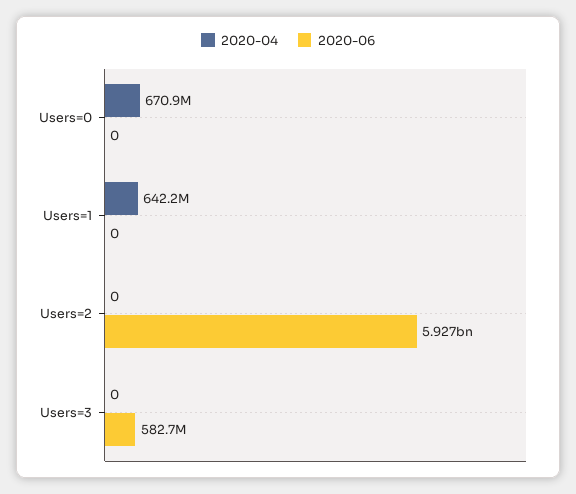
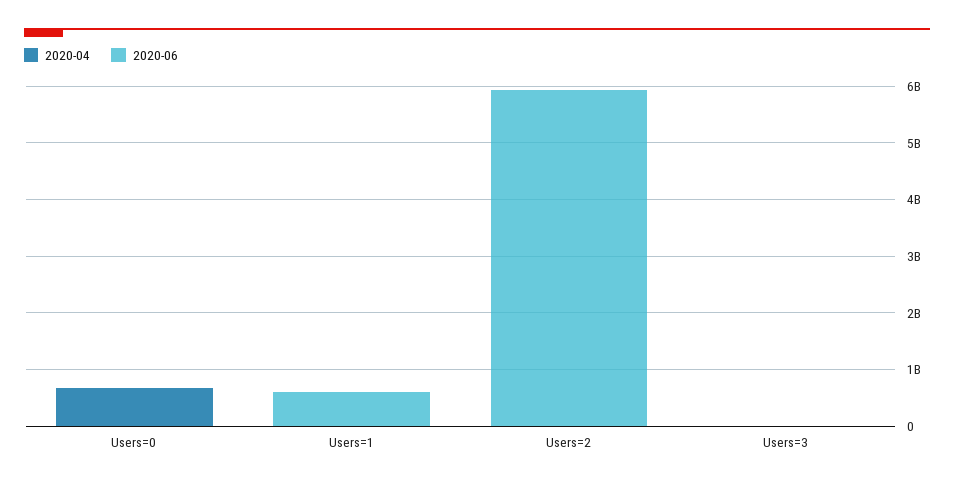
  {
    "2020-04": {
      "Users=0": 670900000,
-     "Users=1": 642200000,
+     "Users=1": 0,
      "Users=2": 0,
      "Users=3": 0
    },
    "2020-06": {
      "Users=0": 0,
-     "Users=1": 0,
+     "Users=1": 600000000,
      "Users=2": 5927000000,
-     "Users=3": 582700000
+     "Users=3": 0
    }
  }

